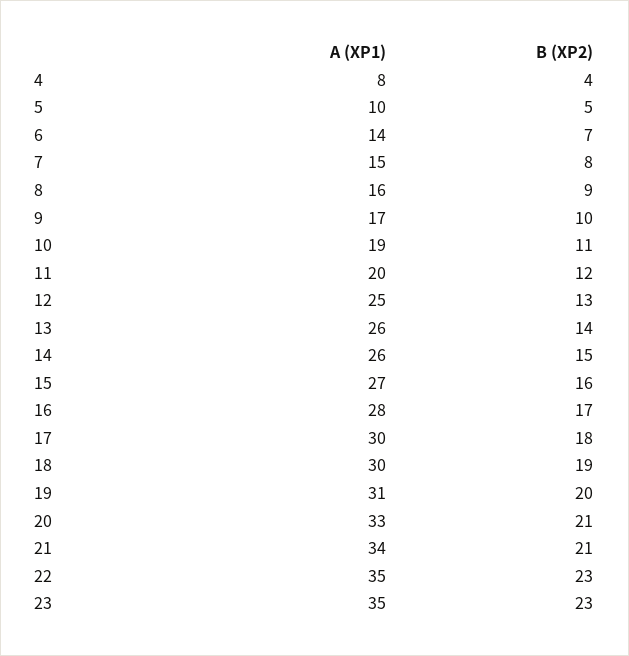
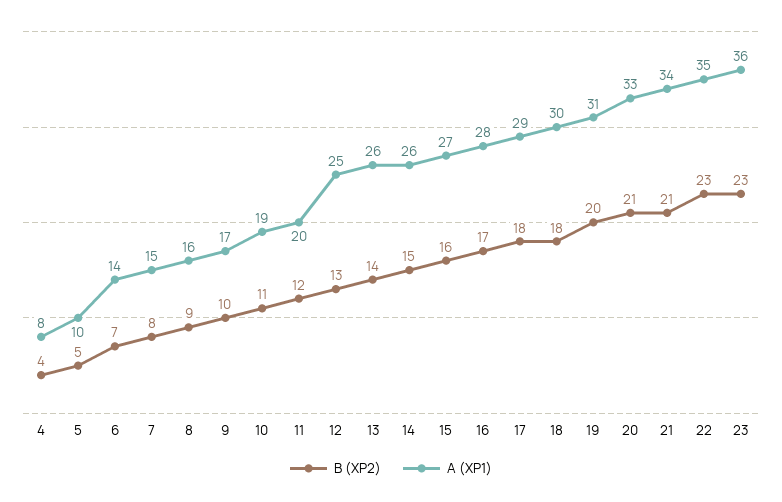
  {
    "A (XP1)": {
      "4": 8,
      "5": 10,
      "6": 14,
      "7": 15,
      "8": 16,
      "9": 17,
      "10": 19,
      "11": 20,
      "12": 25,
      "13": 26,
      "14": 26,
      "15": 27,
      "16": 28,
-     "17": 30,
+     "17": 29,
      "18": 30,
      "19": 31,
      "20": 33,
      "21": 34,
      "22": 35,
-     "23": 35
+     "23": 36
    },
    "B (XP2)": {
      "4": 4,
      "5": 5,
      "6": 7,
      "7": 8,
      "8": 9,
      "9": 10,
      "10": 11,
      "11": 12,
      "12": 13,
      "13": 14,
      "14": 15,
      "15": 16,
      "16": 17,
      "17": 18,
-     "18": 19,
+     "18": 18,
      "19": 20,
      "20": 21,
      "21": 21,
      "22": 23,
      "23": 23
    }
  }

